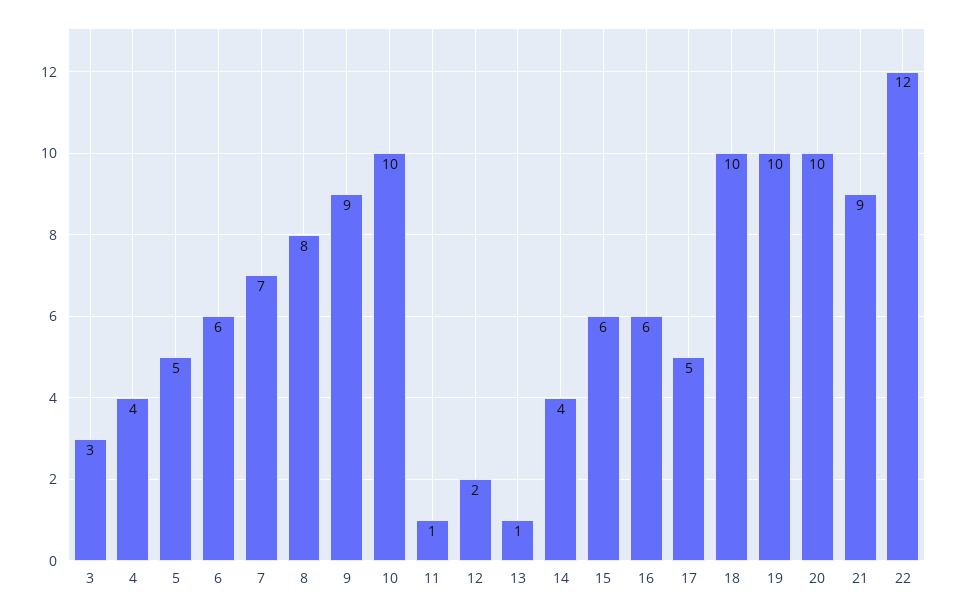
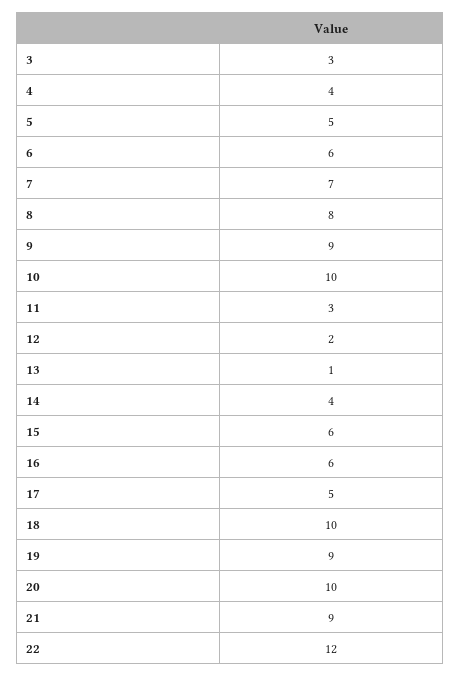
  {
    "3": 3,
    "4": 4,
    "5": 5,
    "6": 6,
    "7": 7,
    "8": 8,
    "9": 9,
    "10": 10,
-   "11": 1,
+   "11": 3,
    "12": 2,
    "13": 1,
    "14": 4,
    "15": 6,
    "16": 6,
    "17": 5,
    "18": 10,
-   "19": 10,
+   "19": 9,
    "20": 10,
    "21": 9,
    "22": 12
  }

